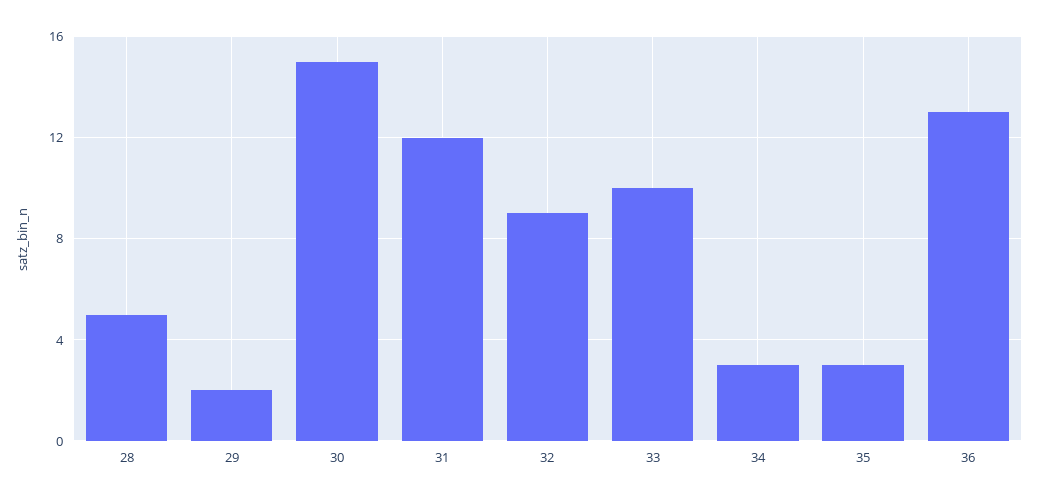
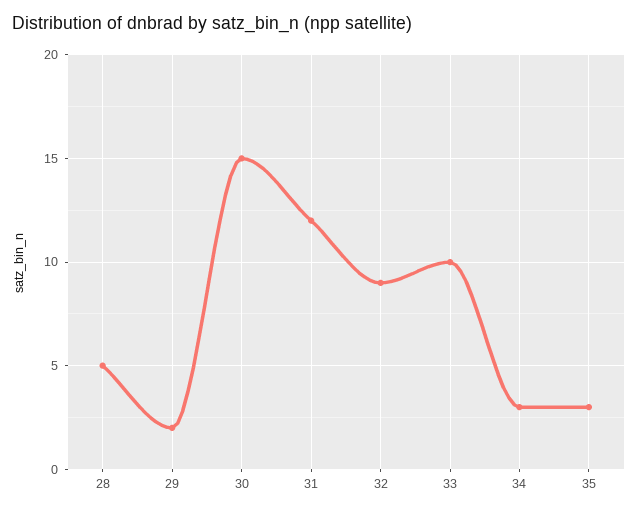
  {
    "28": 5,
    "29": 2,
    "30": 15,
    "31": 12,
    "32": 9,
    "33": 10,
    "34": 3,
-   "35": 3,
+   "35": 3
-   "36": 13
  }

